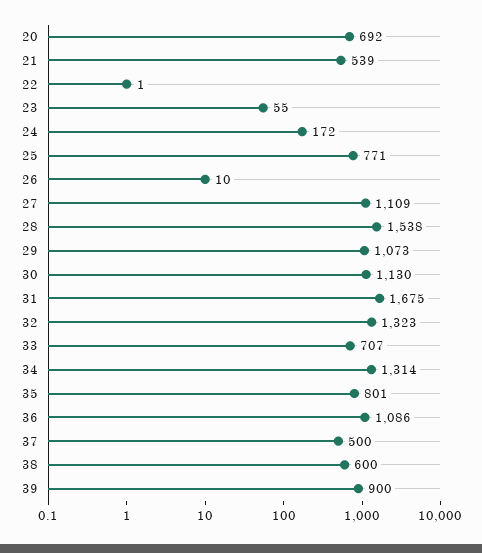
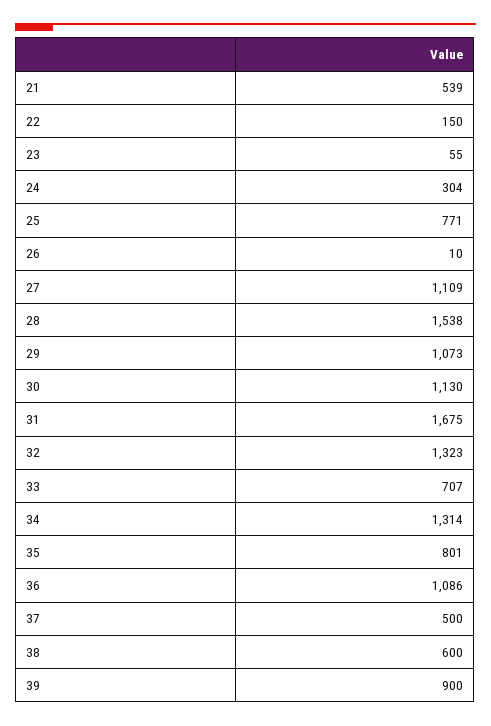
  {
-   "20": 692,
    "21": 539,
-   "22": 1,
+   "22": 150,
    "23": 55,
-   "24": 172,
+   "24": 304,
    "25": 771,
    "26": 10,
    "27": 1109,
    "28": 1538,
    "29": 1073,
    "30": 1130,
    "31": 1675,
    "32": 1323,
    "33": 707,
    "34": 1314,
    "35": 801,
    "36": 1086,
    "37": 500,
    "38": 600,
    "39": 900
  }

